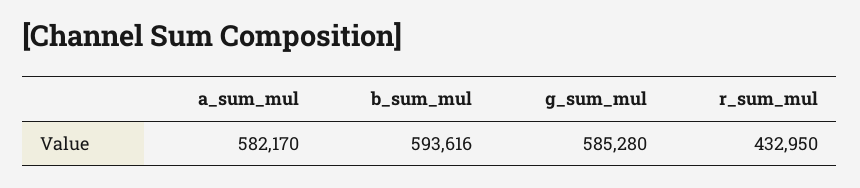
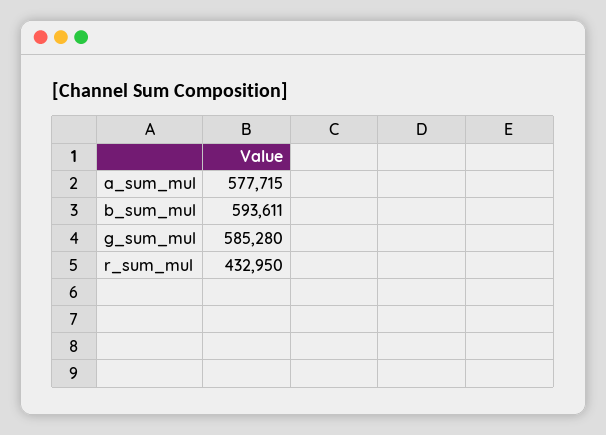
  {
-   "a_sum_mul": 582170,
+   "a_sum_mul": 577715,
-   "b_sum_mul": 593616,
+   "b_sum_mul": 593611,
    "g_sum_mul": 585280,
    "r_sum_mul": 432950
  }

